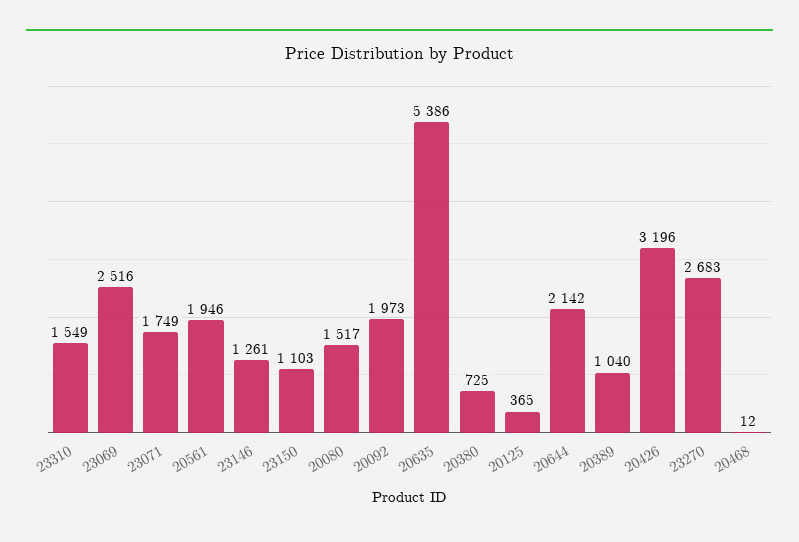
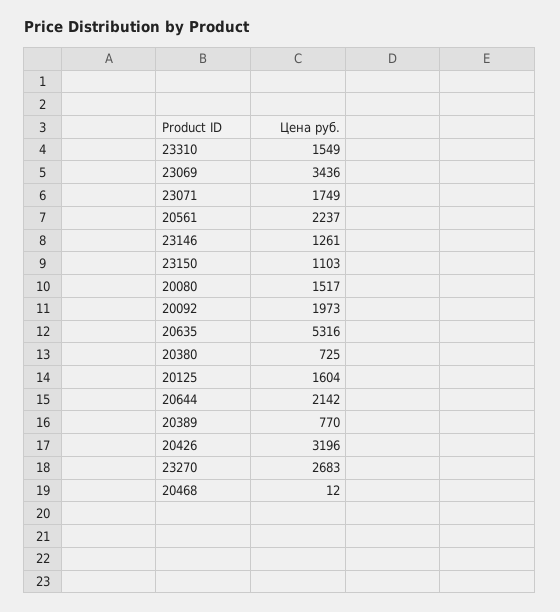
  {
    "23310": 1549,
-   "23069": 2516,
+   "23069": 3436,
    "23071": 1749,
-   "20561": 1946,
+   "20561": 2237,
    "23146": 1261,
    "23150": 1103,
    "20080": 1517,
    "20092": 1973,
-   "20635": 5386,
+   "20635": 5316,
    "20380": 725,
-   "20125": 365,
+   "20125": 1604,
    "20644": 2142,
-   "20389": 1040,
+   "20389": 770,
    "20426": 3196,
    "23270": 2683,
    "20468": 12
  }

